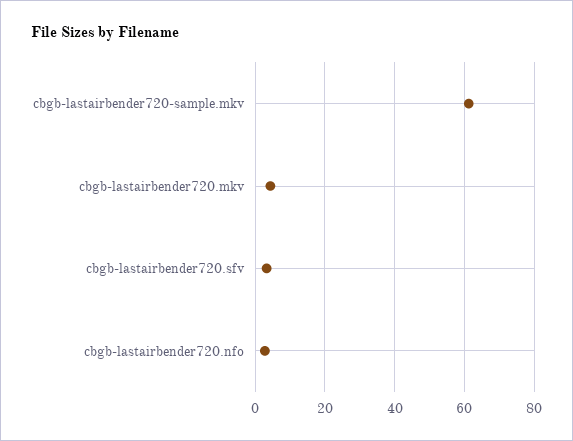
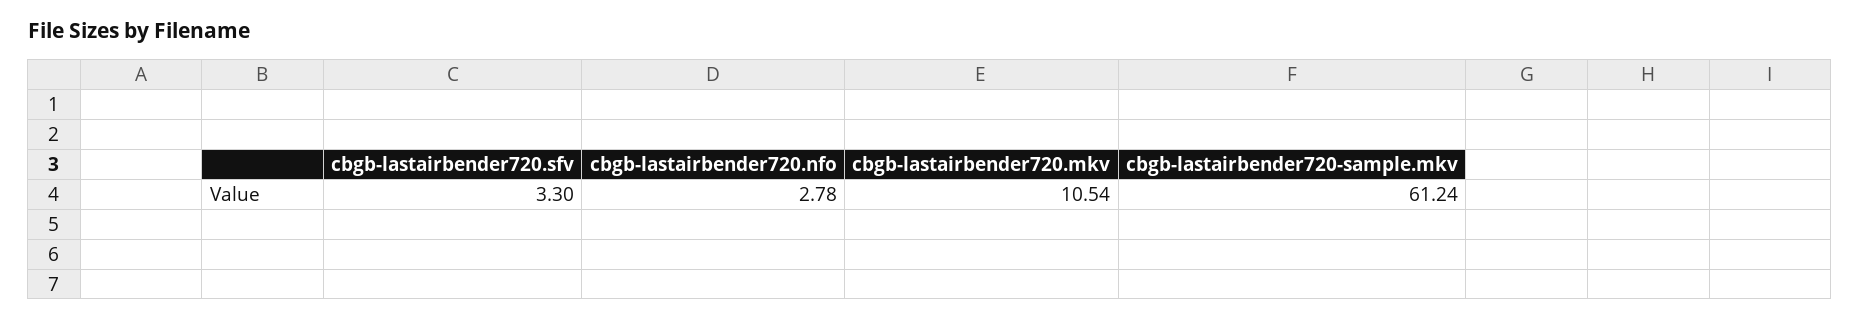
  {
    "cbgb-lastairbender720-sample.mkv": 61.24,
-   "cbgb-lastairbender720.mkv": 4,
+   "cbgb-lastairbender720.mkv": 10.54,
    "cbgb-lastairbender720.sfv": 3.3,
    "cbgb-lastairbender720.nfo": 2.78
  }

